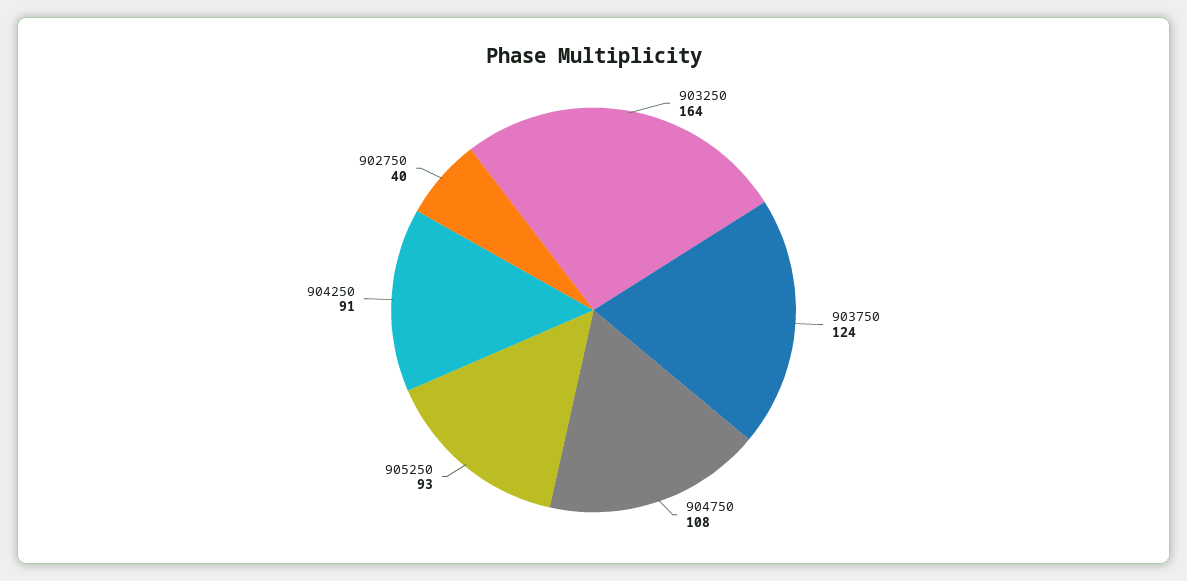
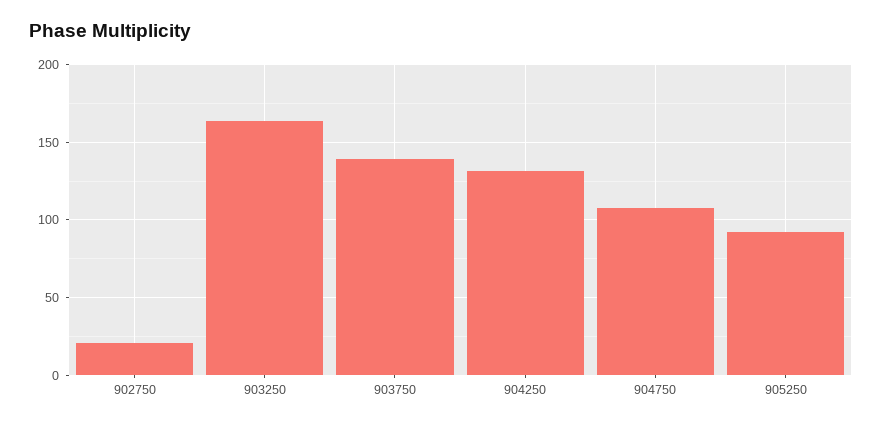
  {
    "903250": 164,
-   "903750": 124,
+   "903750": 140,
    "904750": 108,
    "905250": 93,
-   "904250": 91,
+   "904250": 130,
-   "902750": 40
+   "902750": 20
  }

